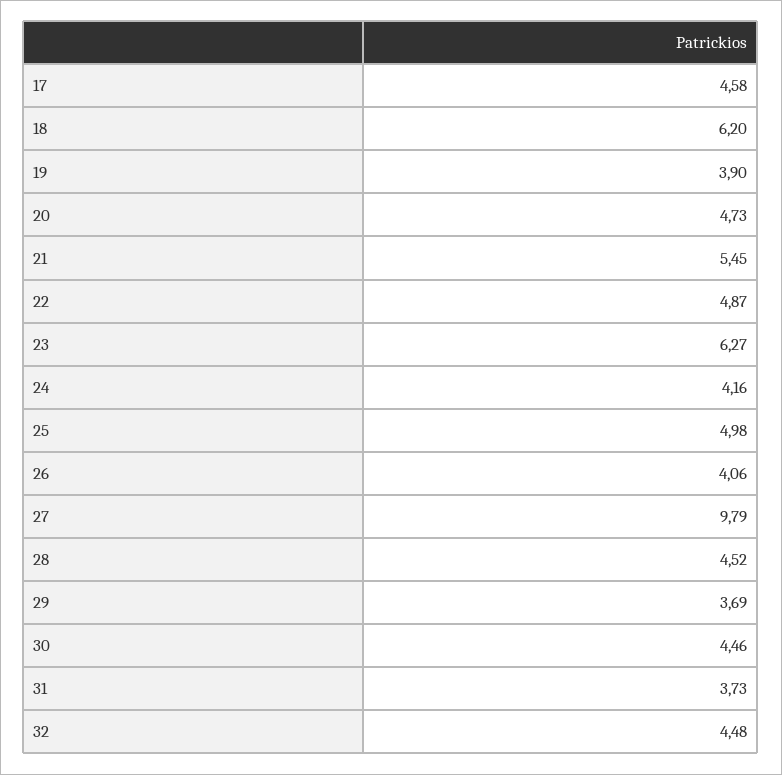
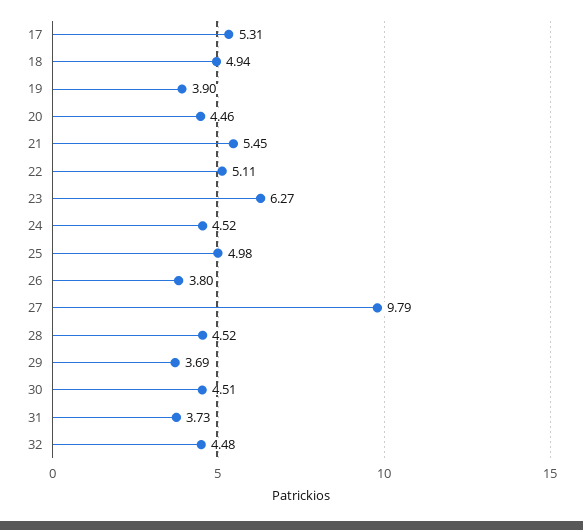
  {
-   "17": 4.58,
+   "17": 5.31,
-   "18": 6.2,
+   "18": 4.94,
    "19": 3.9,
-   "20": 4.73,
+   "20": 4.46,
    "21": 5.45,
-   "22": 4.87,
+   "22": 5.11,
    "23": 6.27,
-   "24": 4.16,
+   "24": 4.52,
    "25": 4.98,
-   "26": 4.06,
+   "26": 3.8,
    "27": 9.79,
    "28": 4.52,
    "29": 3.69,
-   "30": 4.46,
+   "30": 4.51,
    "31": 3.73,
    "32": 4.48
  }

